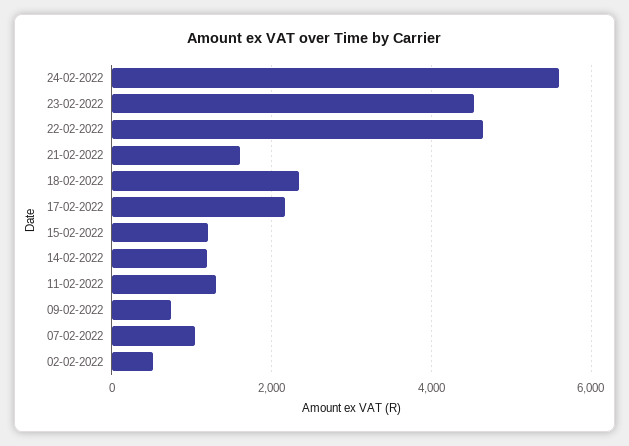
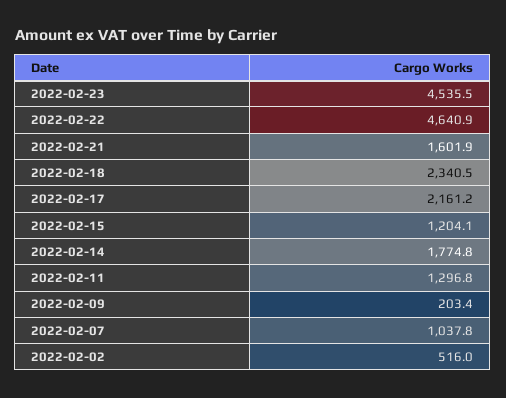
  {
-   "24-02-2022": 5600,
    "23-02-2022": 4535.5,
    "22-02-2022": 4640.9,
    "21-02-2022": 1601.9,
    "18-02-2022": 2340.5,
    "17-02-2022": 2161.2,
    "15-02-2022": 1204.1,
-   "14-02-2022": 1200,
+   "14-02-2022": 1774.8,
    "11-02-2022": 1296.8,
-   "09-02-2022": 800,
+   "09-02-2022": 203.4,
    "07-02-2022": 1037.8,
    "02-02-2022": 516
  }

